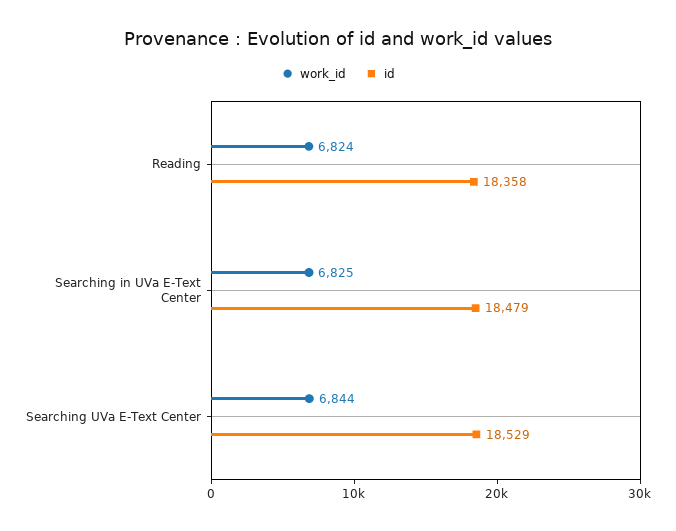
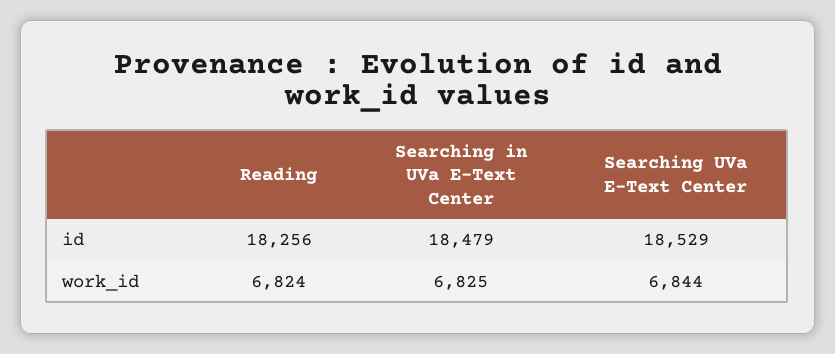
  {
    "work_id": {
      "Reading": 6824,
      "Searching in UVa E-Text Center": 6825,
      "Searching UVa E-Text Center": 6844
    },
    "id": {
-     "Reading": 18358,
+     "Reading": 18256,
      "Searching in UVa E-Text Center": 18479,
      "Searching UVa E-Text Center": 18529
    }
  }

